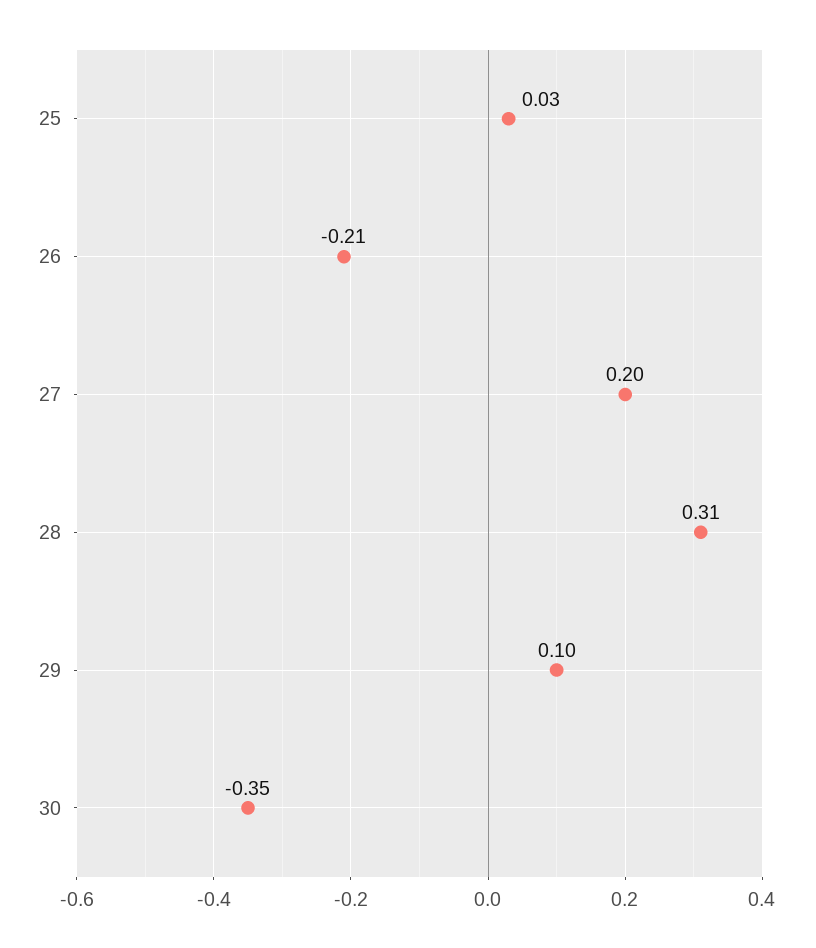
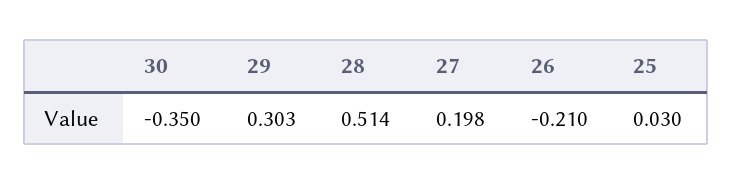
  {
    "25": 0.03,
    "26": -0.21,
    "27": 0.198,
-   "28": 0.31,
+   "28": 0.514,
-   "29": 0.1,
+   "29": 0.303,
    "30": -0.35
  }

